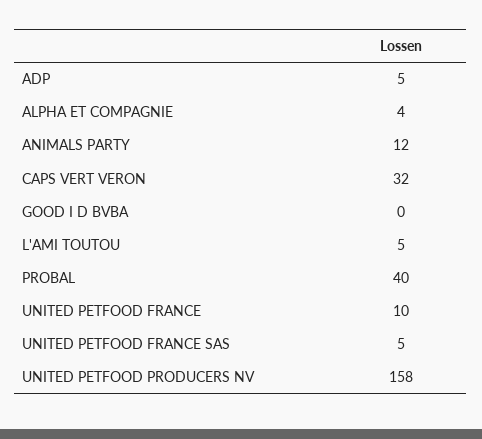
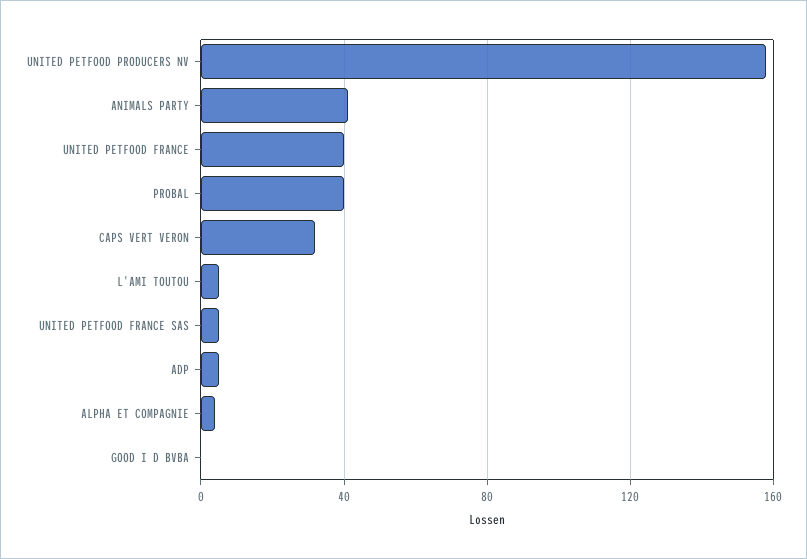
  {
    "ADP": 5,
    "ALPHA ET COMPAGNIE": 4,
-   "ANIMALS PARTY": 12,
+   "ANIMALS PARTY": 40,
    "CAPS VERT VERON": 32,
    "GOOD I D BVBA": 0,
    "L'AMI TOUTOU": 5,
    "PROBAL": 40,
-   "UNITED PETFOOD FRANCE": 10,
+   "UNITED PETFOOD FRANCE": 40,
    "UNITED PETFOOD FRANCE SAS": 5,
    "UNITED PETFOOD PRODUCERS NV": 158
  }

